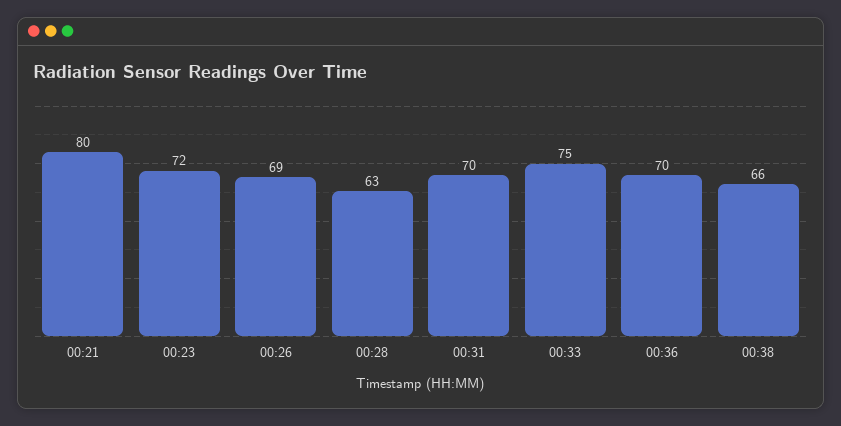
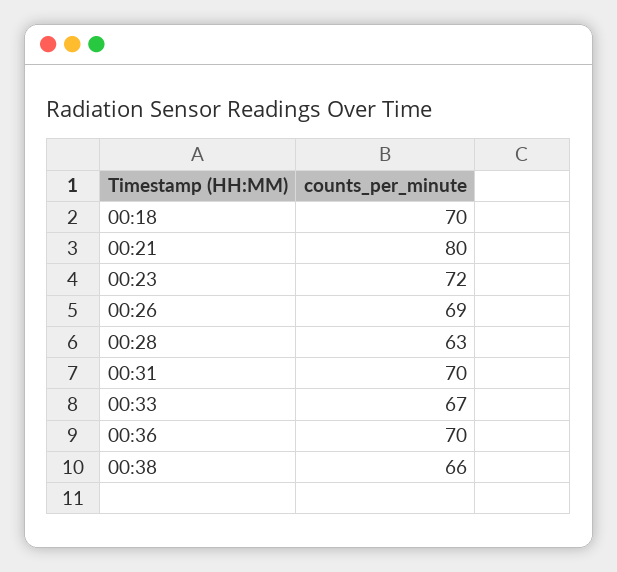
  {
    "00:21": 80,
    "00:23": 72,
    "00:26": 69,
    "00:28": 63,
    "00:31": 70,
-   "00:33": 75,
+   "00:33": 67,
    "00:36": 70,
-   "00:38": 66
+   "00:38": 66,
+   "00:18": 70
  }

